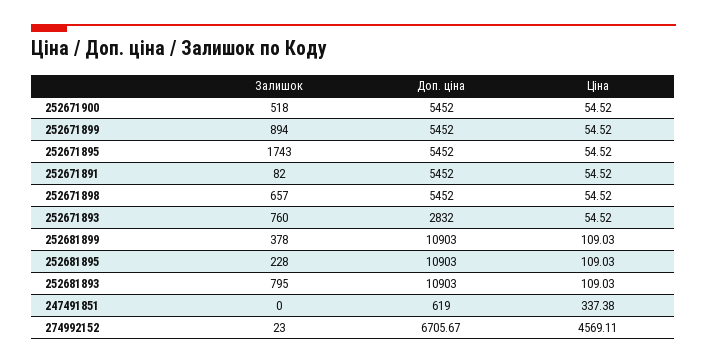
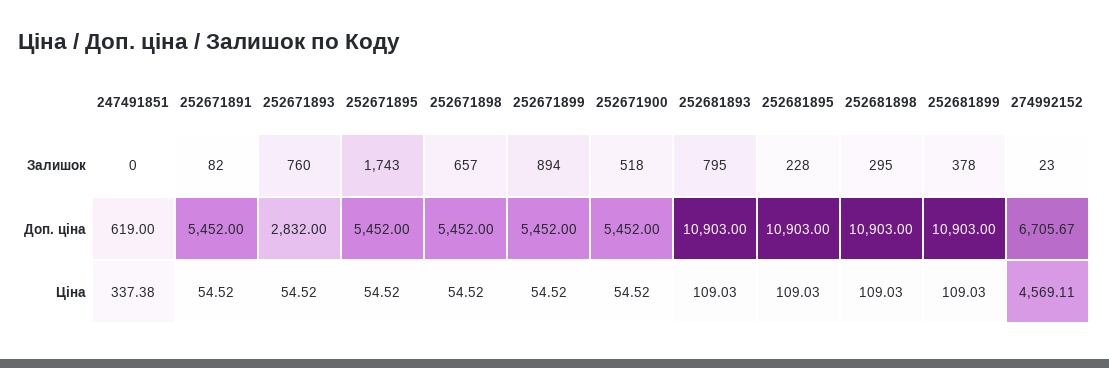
  {
    "Залишок": {
      "252671900": 518,
      "252671899": 894,
      "252671895": 1743,
      "252671891": 82,
      "252671898": 657,
      "252671893": 760,
      "252681899": 378,
      "252681895": 228,
      "252681893": 795,
      "247491851": 0,
-     "274992152": 23
+     "274992152": 23,
+     "252681898": 295
    },
    "Доп. ціна": {
      "252671900": 5452,
      "252671899": 5452,
      "252671895": 5452,
      "252671891": 5452,
      "252671898": 5452,
      "252671893": 2832,
      "252681899": 10903,
      "252681895": 10903,
      "252681893": 10903,
      "247491851": 619,
-     "274992152": 6705.67
+     "274992152": 6705.67,
+     "252681898": 10903
    },
    "Ціна": {
      "252671900": 54.52,
      "252671899": 54.52,
      "252671895": 54.52,
      "252671891": 54.52,
      "252671898": 54.52,
      "252671893": 54.52,
      "252681899": 109.03,
      "252681895": 109.03,
      "252681893": 109.03,
      "247491851": 337.38,
-     "274992152": 4569.11
+     "274992152": 4569.11,
+     "252681898": 109.03
    }
  }

